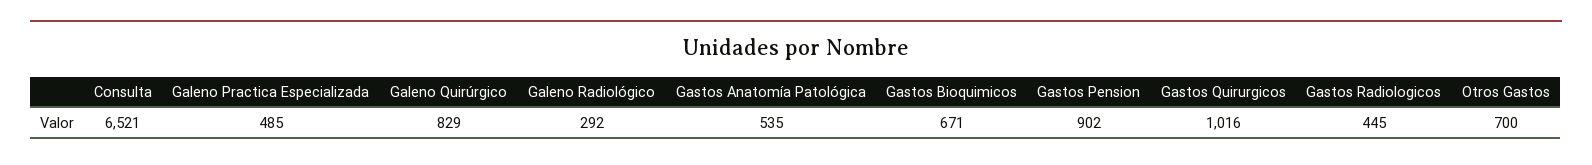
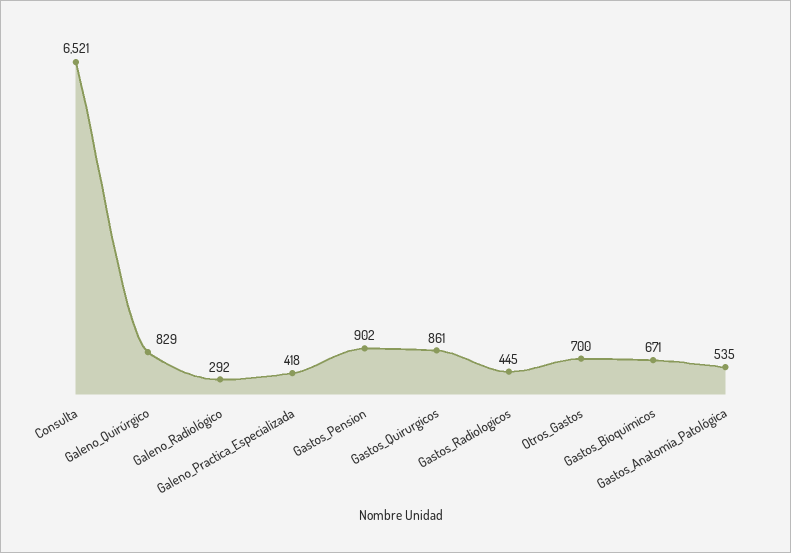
  {
    "Consulta": 6521,
-   "Galeno Practica Especializada": 485,
+   "Galeno Practica Especializada": 418,
    "Galeno Quirúrgico": 829,
    "Galeno Radiológico": 292,
    "Gastos Anatomía Patológica": 535,
    "Gastos Bioquimicos": 671,
    "Gastos Pension": 902,
-   "Gastos Quirurgicos": 1016,
+   "Gastos Quirurgicos": 861,
    "Gastos Radiologicos": 445,
    "Otros Gastos": 700
  }

